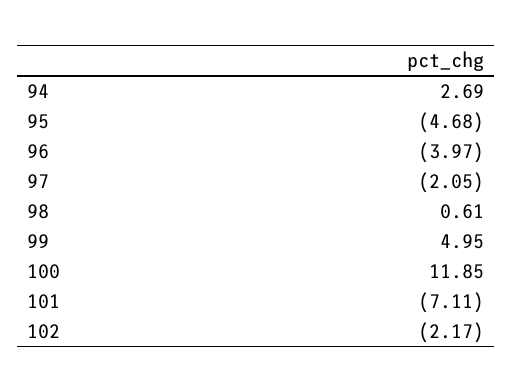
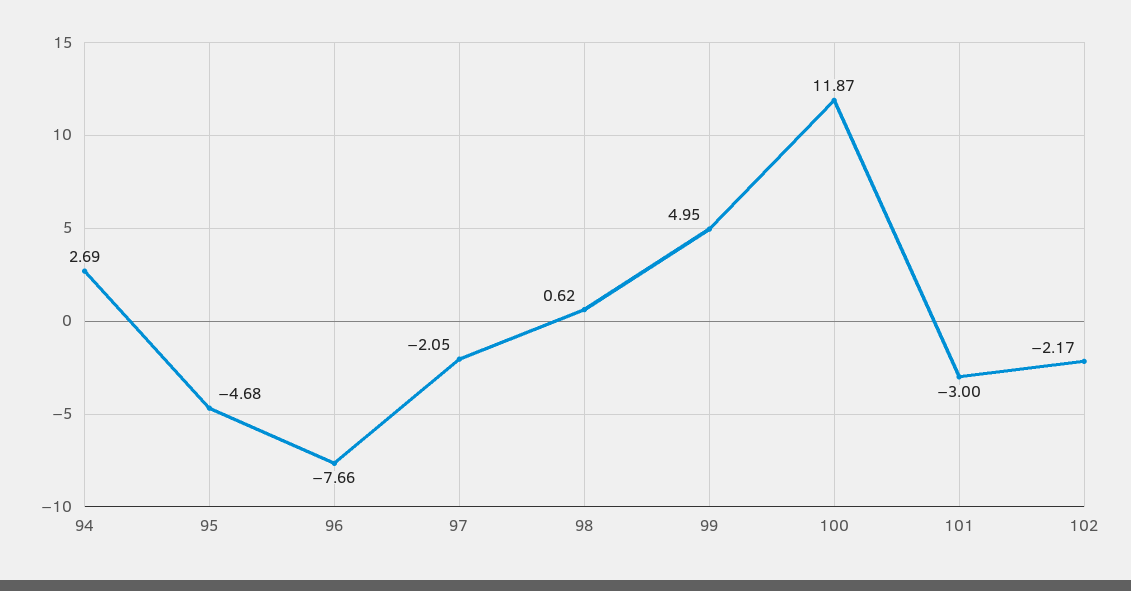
  {
    "94": 2.69,
    "95": -4.68,
-   "96": -3.97,
+   "96": -7.66,
    "97": -2.05,
-   "98": 0.61,
+   "98": 0.62,
    "99": 4.95,
-   "100": 11.85,
+   "100": 11.87,
-   "101": -7.11,
+   "101": -3,
    "102": -2.17
  }

